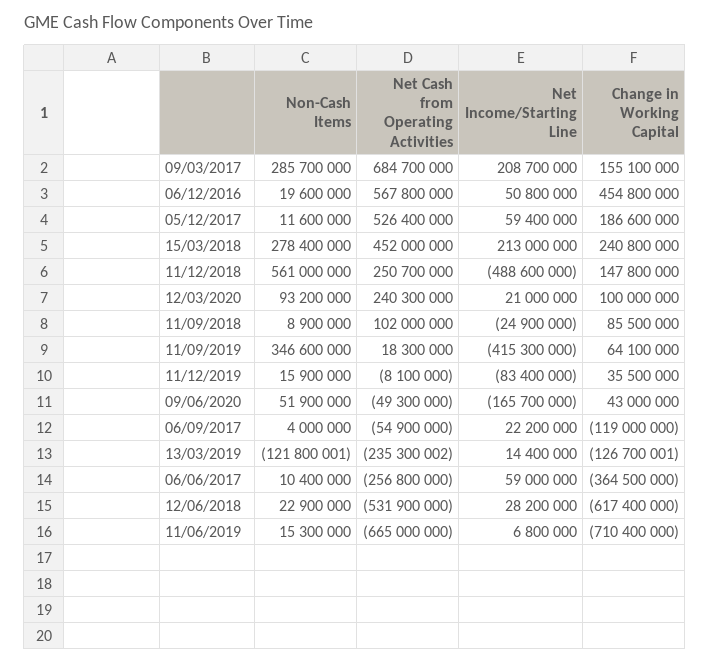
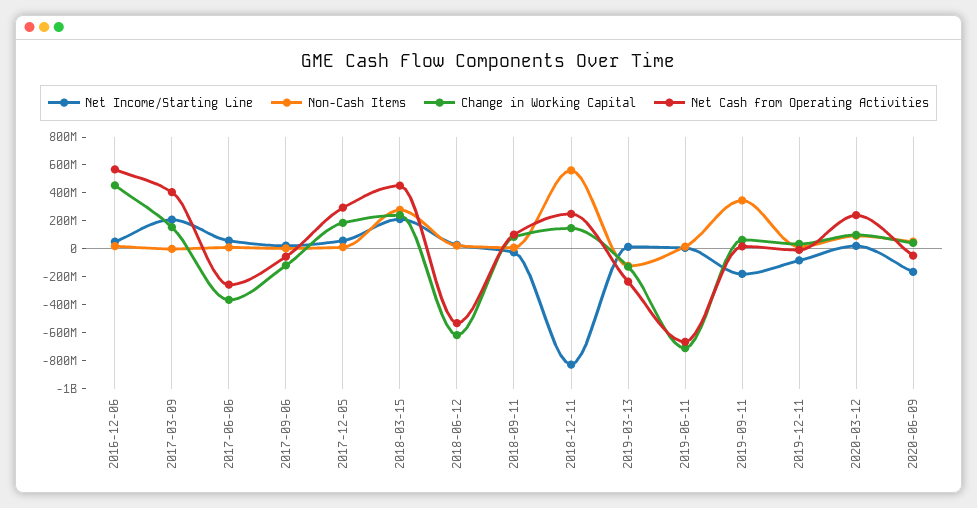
  {
    "Non-Cash Items": {
-     "09/03/2017": 285700000,
+     "09/03/2017": 0,
      "06/12/2016": 19600000,
      "05/12/2017": 11600000,
      "15/03/2018": 278400000,
      "11/12/2018": 561000000,
      "12/03/2020": 93200000,
      "11/09/2018": 8900000,
      "11/09/2019": 346600000,
      "11/12/2019": 15900000,
      "09/06/2020": 51900000,
      "06/09/2017": 4000000,
      "13/03/2019": -121800001,
      "06/06/2017": 10400000,
      "12/06/2018": 22900000,
      "11/06/2019": 15300000
    },
    "Net Cash from Operating Activities": {
-     "09/03/2017": 684700000,
+     "09/03/2017": 400000000,
      "06/12/2016": 567800000,
-     "05/12/2017": 526400000,
+     "05/12/2017": 300000000,
      "15/03/2018": 452000000,
      "11/12/2018": 250700000,
      "12/03/2020": 240300000,
      "11/09/2018": 102000000,
      "11/09/2019": 18300000,
      "11/12/2019": -8100000,
      "09/06/2020": -49300000,
      "06/09/2017": -54900000,
      "13/03/2019": -235300002,
      "06/06/2017": -256800000,
      "12/06/2018": -531900000,
      "11/06/2019": -665000000
    },
    "Net Income/Starting Line": {
      "09/03/2017": 208700000,
      "06/12/2016": 50800000,
      "05/12/2017": 59400000,
      "15/03/2018": 213000000,
-     "11/12/2018": -488600000,
+     "11/12/2018": -800000000,
      "12/03/2020": 21000000,
      "11/09/2018": -24900000,
-     "11/09/2019": -415300000,
+     "11/09/2019": -200000000,
      "11/12/2019": -83400000,
      "09/06/2020": -165700000,
      "06/09/2017": 22200000,
      "13/03/2019": 14400000,
      "06/06/2017": 59000000,
      "12/06/2018": 28200000,
      "11/06/2019": 6800000
    },
    "Change in Working Capital": {
      "09/03/2017": 155100000,
      "06/12/2016": 454800000,
      "05/12/2017": 186600000,
      "15/03/2018": 240800000,
      "11/12/2018": 147800000,
      "12/03/2020": 100000000,
      "11/09/2018": 85500000,
      "11/09/2019": 64100000,
      "11/12/2019": 35500000,
      "09/06/2020": 43000000,
      "06/09/2017": -119000000,
      "13/03/2019": -126700001,
      "06/06/2017": -364500000,
      "12/06/2018": -617400000,
      "11/06/2019": -710400000
    }
  }

